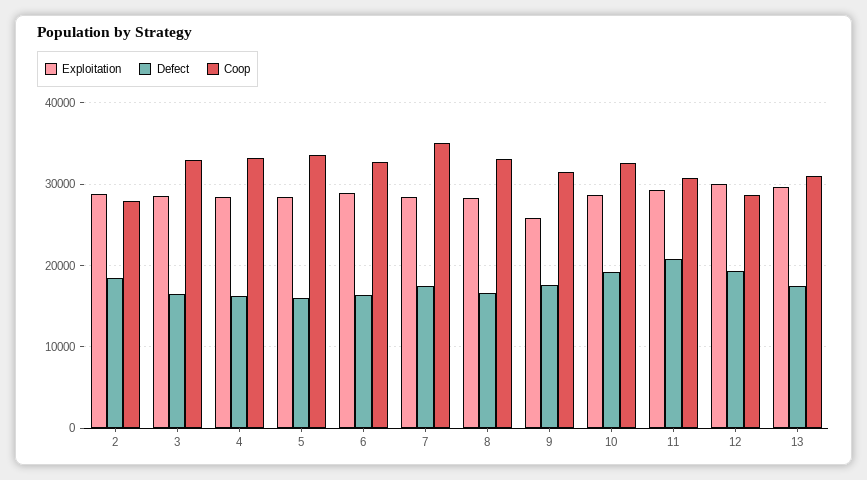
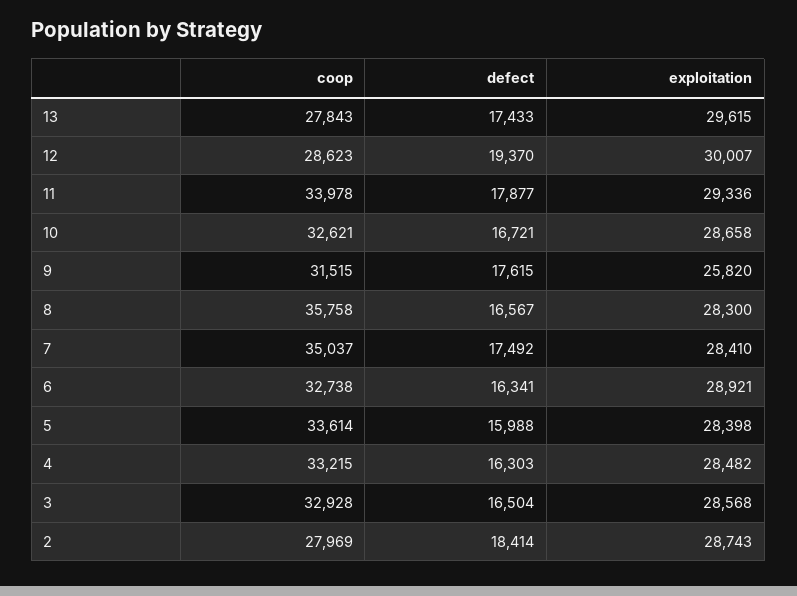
  {
    "Exploitation": {
      "2": 28743,
      "3": 28568,
      "4": 28482,
      "5": 28398,
      "6": 28921,
      "7": 28410,
      "8": 28300,
      "9": 25820,
      "10": 28658,
      "11": 29336,
      "12": 30007,
      "13": 29615
    },
    "Defect": {
      "2": 18414,
      "3": 16504,
      "4": 16303,
      "5": 15988,
      "6": 16341,
      "7": 17492,
      "8": 16567,
      "9": 17615,
-     "10": 19000,
+     "10": 16721,
-     "11": 21000,
+     "11": 17877,
      "12": 19370,
      "13": 17433
    },
    "Coop": {
      "2": 27969,
      "3": 32928,
      "4": 33215,
      "5": 33614,
      "6": 32738,
      "7": 35037,
-     "8": 33000,
+     "8": 35758,
      "9": 31515,
      "10": 32621,
-     "11": 31000,
+     "11": 33978,
      "12": 28623,
-     "13": 31000
+     "13": 27843
    }
  }

